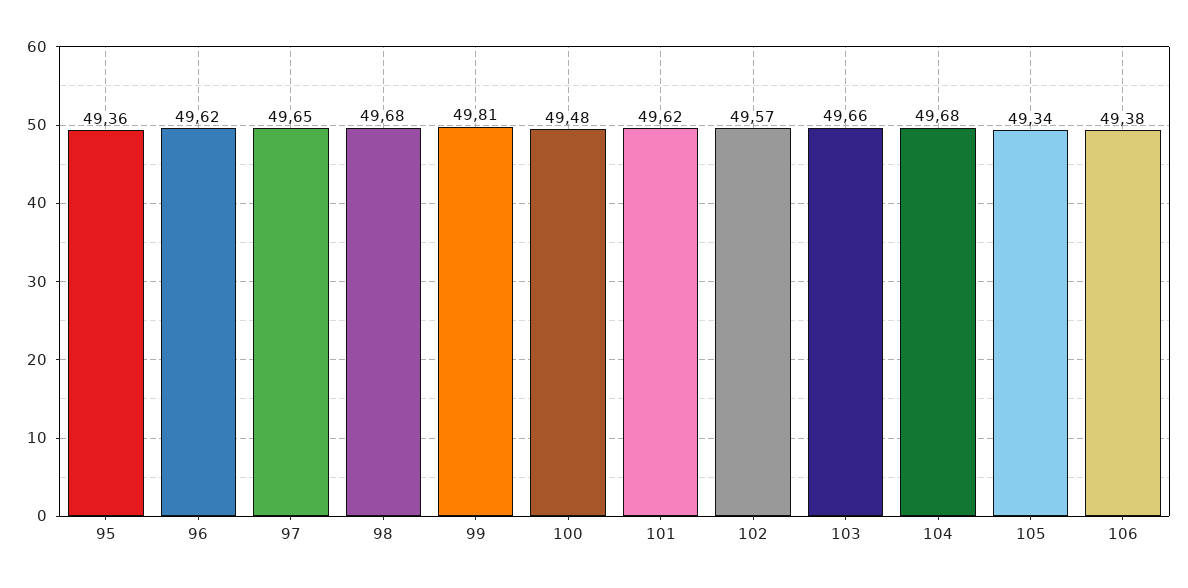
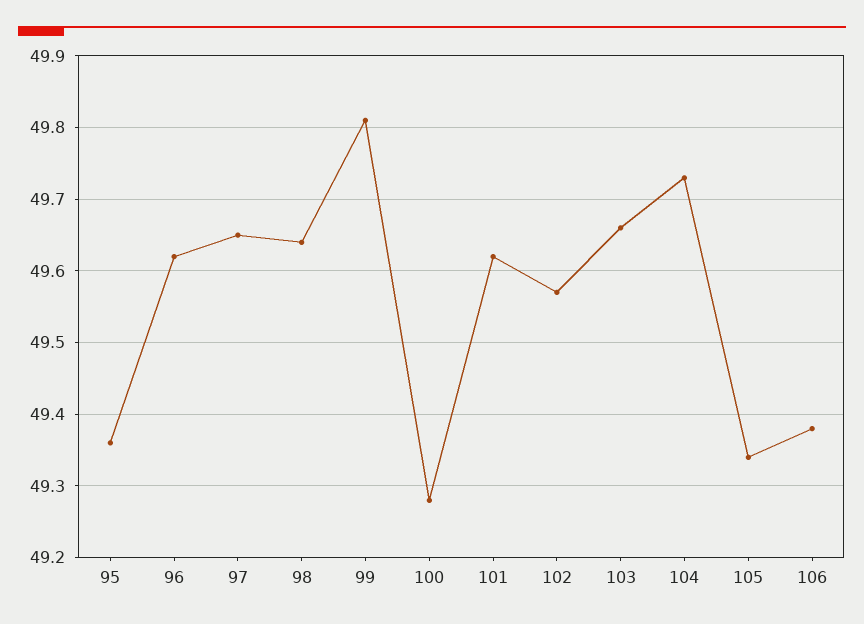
  {
    "95": 49.36,
    "96": 49.62,
    "97": 49.65,
-   "98": 49.68,
+   "98": 49.64,
    "99": 49.81,
-   "100": 49.48,
+   "100": 49.28,
    "101": 49.62,
    "102": 49.57,
    "103": 49.66,
-   "104": 49.68,
+   "104": 49.73,
    "105": 49.34,
    "106": 49.38
  }

